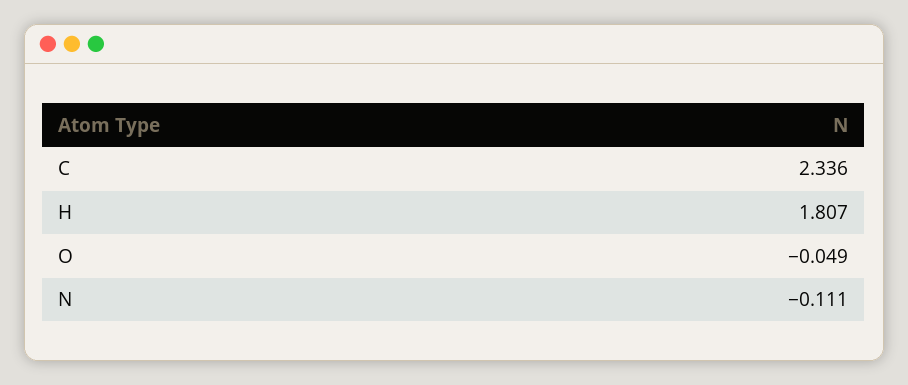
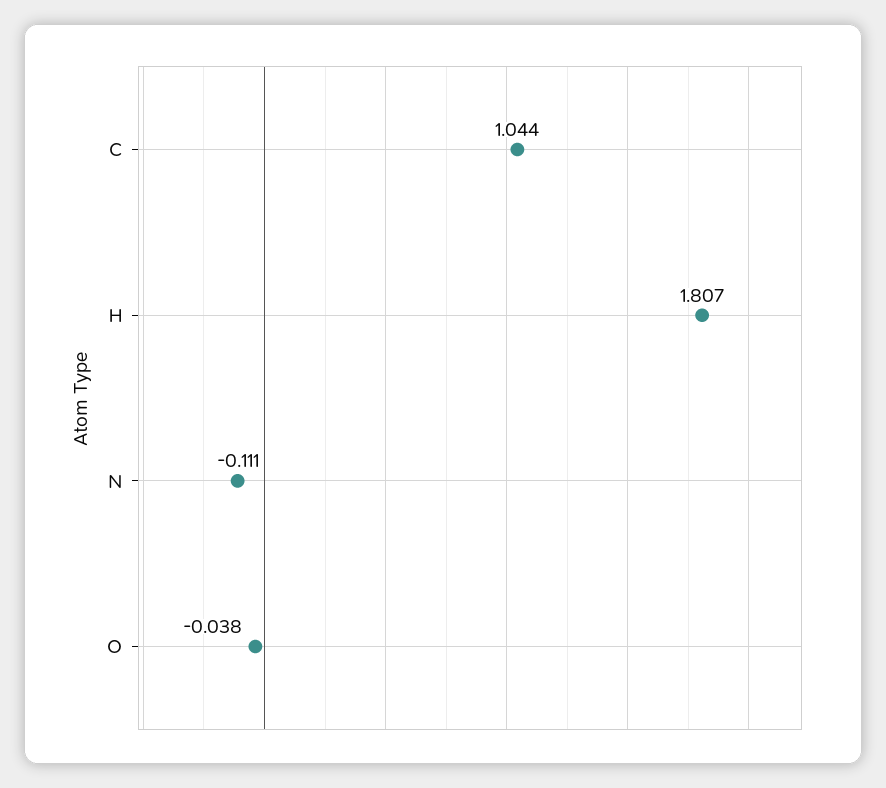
  {
-   "C": 2.336,
+   "C": 1.044,
    "H": 1.807,
-   "O": -0.049,
+   "O": -0.038,
    "N": -0.111
  }

